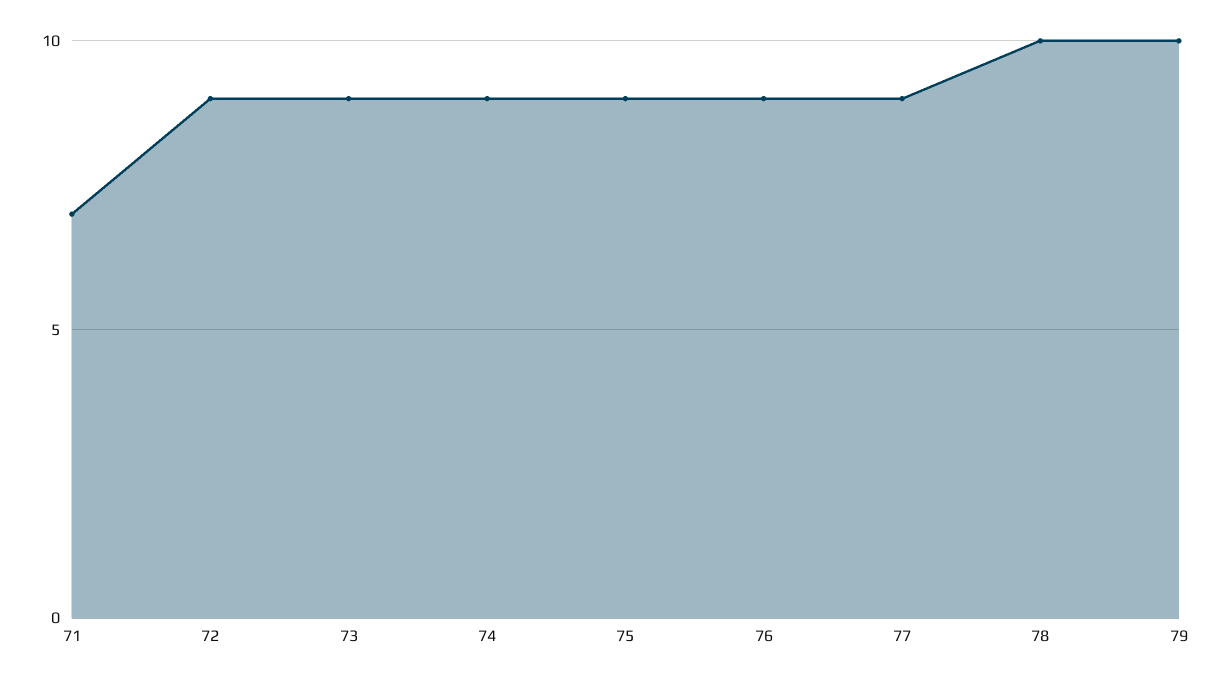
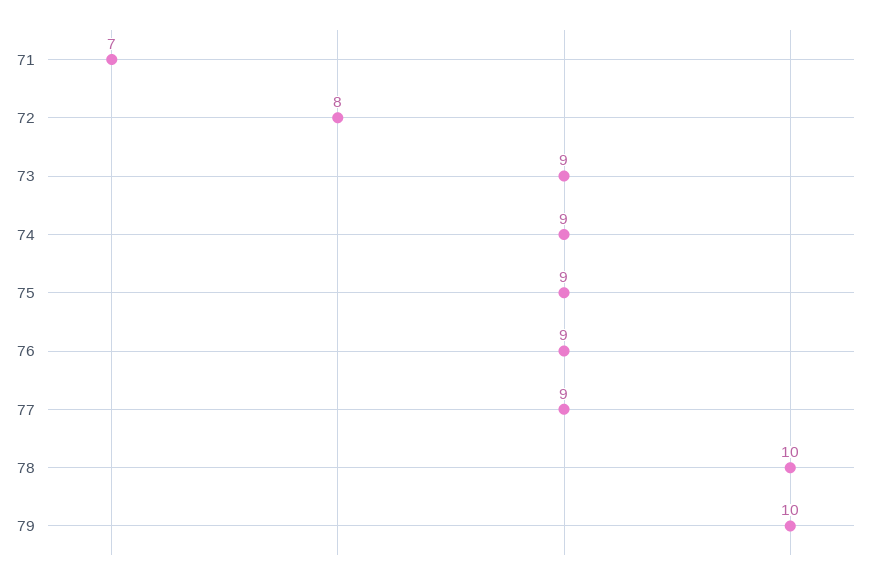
  {
    "71": 7,
-   "72": 9,
+   "72": 8,
    "73": 9,
    "74": 9,
    "75": 9,
    "76": 9,
    "77": 9,
    "78": 10,
    "79": 10
  }

